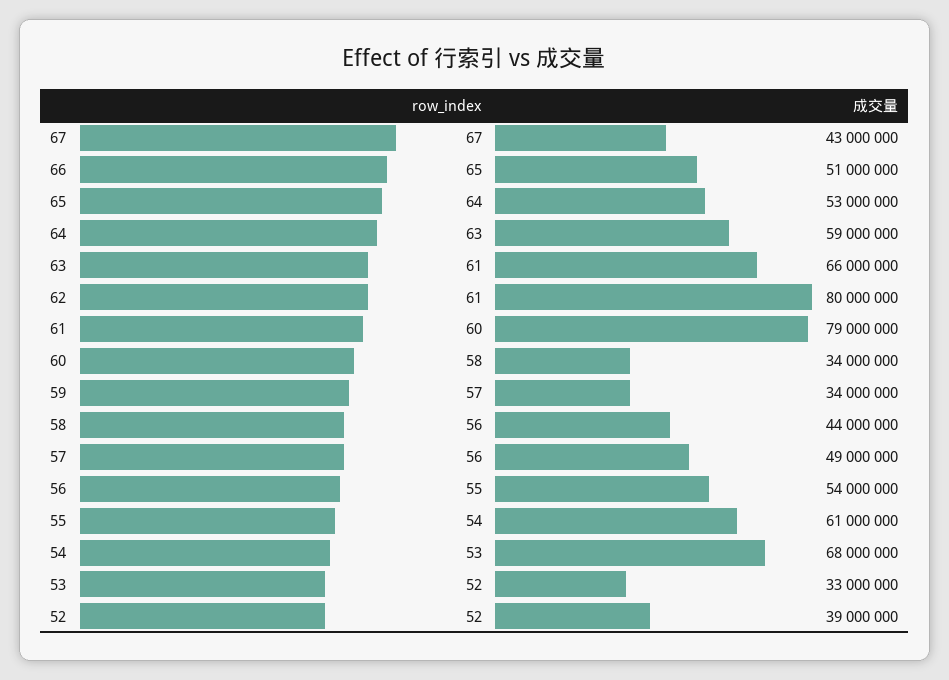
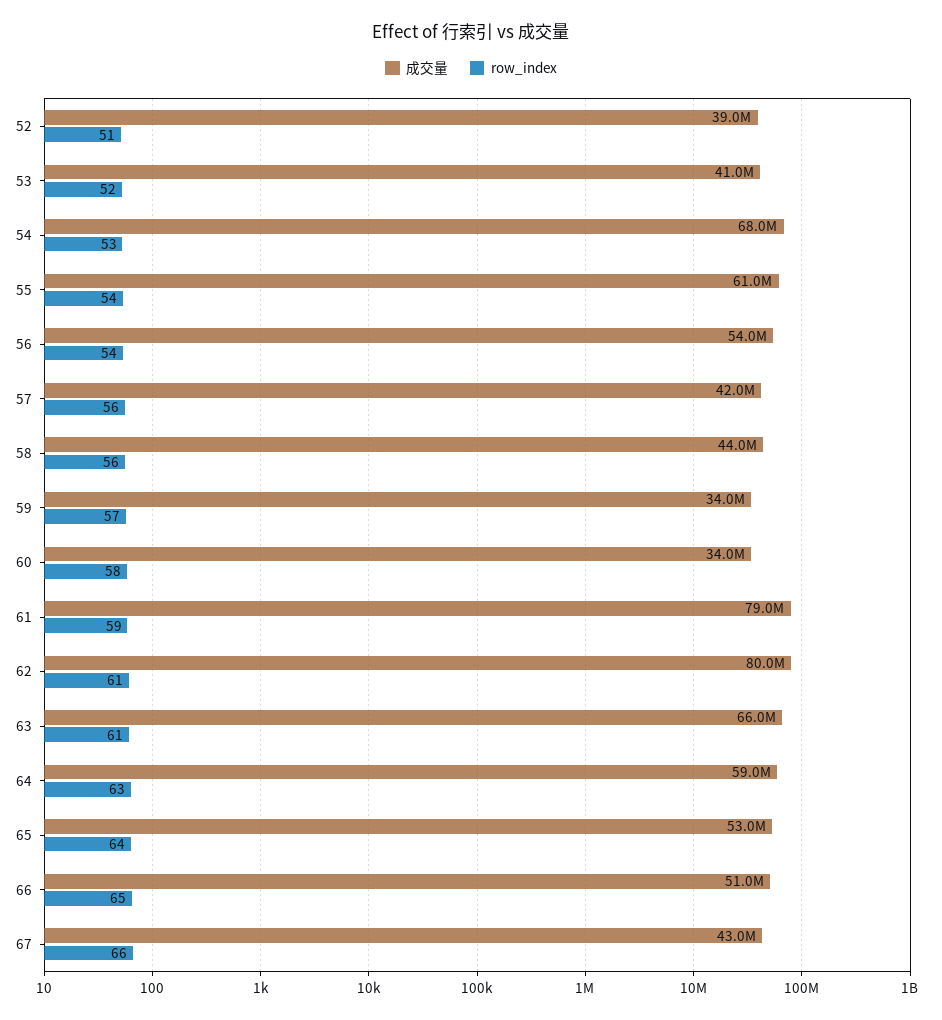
  {
    "row_index": {
-     "67": 67,
+     "67": 66,
      "66": 65,
      "65": 64,
      "64": 63,
      "63": 61,
      "62": 61,
-     "61": 60,
+     "61": 59,
      "60": 58,
      "59": 57,
      "58": 56,
      "57": 56,
-     "56": 55,
+     "56": 54,
      "55": 54,
      "54": 53,
      "53": 52,
-     "52": 52
+     "52": 51
    },
    "成交量": {
      "67": 43000000,
      "66": 51000000,
      "65": 53000000,
      "64": 59000000,
      "63": 66000000,
      "62": 80000000,
      "61": 79000000,
      "60": 34000000,
      "59": 34000000,
      "58": 44000000,
-     "57": 49000000,
+     "57": 42000000,
      "56": 54000000,
      "55": 61000000,
      "54": 68000000,
-     "53": 33000000,
+     "53": 41000000,
      "52": 39000000
    }
  }

